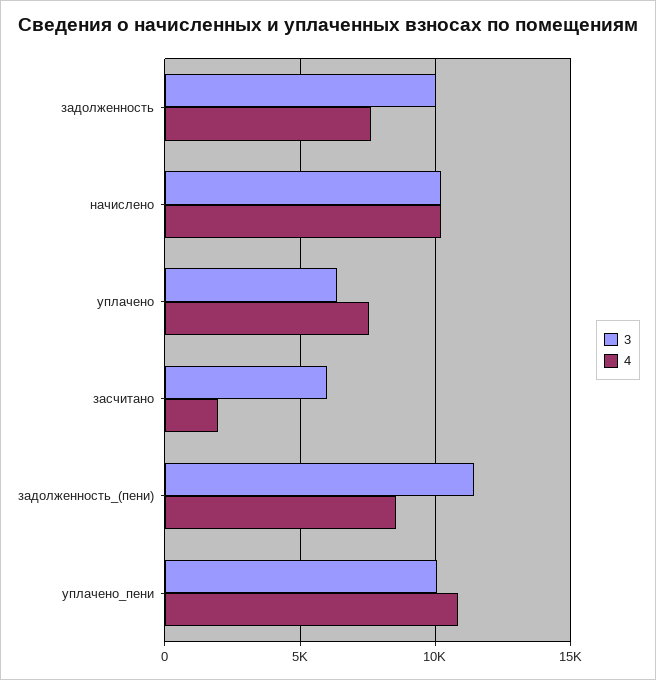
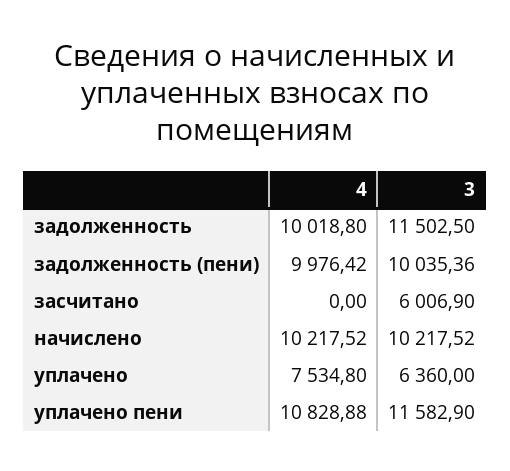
  {
    "3": {
-     "задолженность": 10000,
+     "задолженность": 11502.5,
      "начислено": 10217.52,
      "уплачено": 6360,
      "засчитано": 6006.9,
-     "задолженность_(пени)": 11500,
+     "задолженность_(пени)": 10035.36,
-     "уплачено_пени": 10000
+     "уплачено_пени": 11582.9
    },
    "4": {
-     "задолженность": 7500,
+     "задолженность": 10018.8,
      "начислено": 10217.52,
      "уплачено": 7534.8,
-     "засчитано": 2000,
+     "засчитано": 0,
-     "задолженность_(пени)": 8500,
+     "задолженность_(пени)": 9976.42,
      "уплачено_пени": 10828.88
    }
  }

